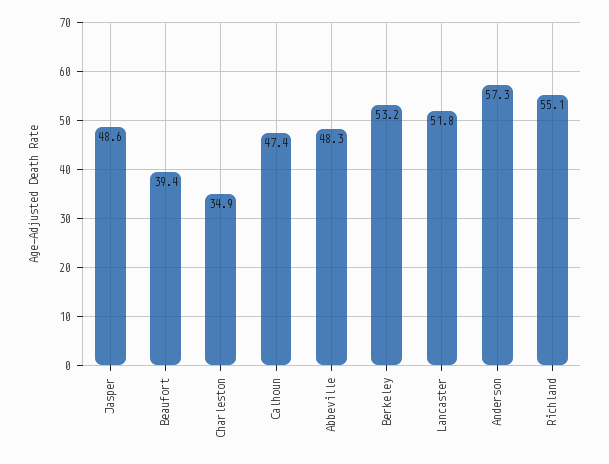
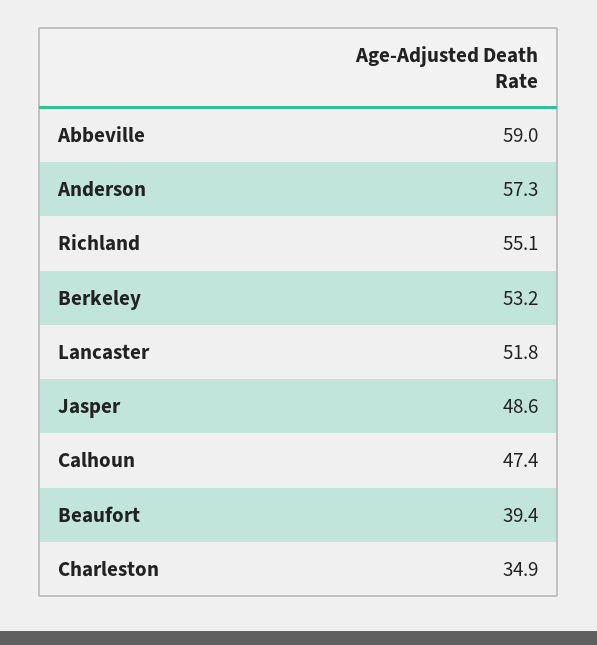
  {
    "Jasper": 48.6,
    "Beaufort": 39.4,
    "Charleston": 34.9,
    "Calhoun": 47.4,
-   "Abbeville": 48.3,
+   "Abbeville": 59,
    "Berkeley": 53.2,
    "Lancaster": 51.8,
    "Anderson": 57.3,
    "Richland": 55.1
  }

